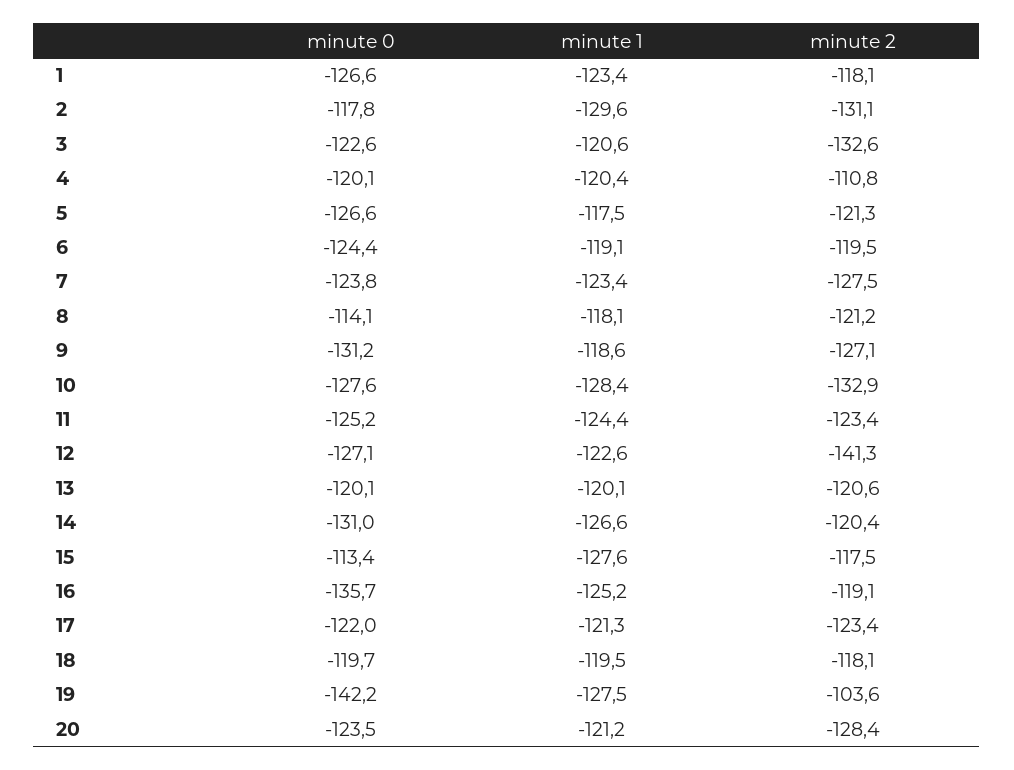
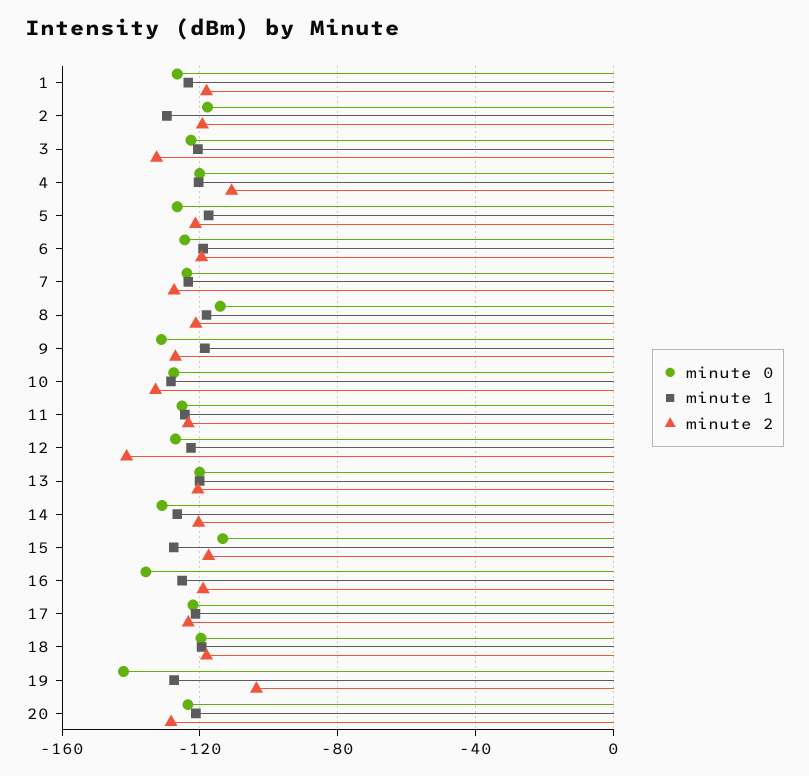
  {
    "minute 0": {
      "1": -126.6,
      "2": -117.8,
      "3": -122.6,
      "4": -120.1,
      "5": -126.6,
      "6": -124.4,
      "7": -123.8,
      "8": -114.1,
      "9": -131.2,
      "10": -127.6,
      "11": -125.2,
      "12": -127.1,
      "13": -120.1,
      "14": -131,
      "15": -113.4,
      "16": -135.7,
      "17": -122,
      "18": -119.7,
      "19": -142.2,
      "20": -123.5
    },
    "minute 1": {
      "1": -123.4,
      "2": -129.6,
      "3": -120.6,
      "4": -120.4,
      "5": -117.5,
      "6": -119.1,
      "7": -123.4,
      "8": -118.1,
      "9": -118.6,
      "10": -128.4,
      "11": -124.4,
      "12": -122.6,
      "13": -120.1,
      "14": -126.6,
      "15": -127.6,
      "16": -125.2,
      "17": -121.3,
      "18": -119.5,
      "19": -127.5,
      "20": -121.2
    },
    "minute 2": {
      "1": -118.1,
-     "2": -131.1,
+     "2": -120,
      "3": -132.6,
      "4": -110.8,
      "5": -121.3,
      "6": -119.5,
      "7": -127.5,
      "8": -121.2,
      "9": -127.1,
      "10": -132.9,
      "11": -123.4,
      "12": -141.3,
      "13": -120.6,
      "14": -120.4,
      "15": -117.5,
      "16": -119.1,
      "17": -123.4,
      "18": -118.1,
      "19": -103.6,
      "20": -128.4
    }
  }

